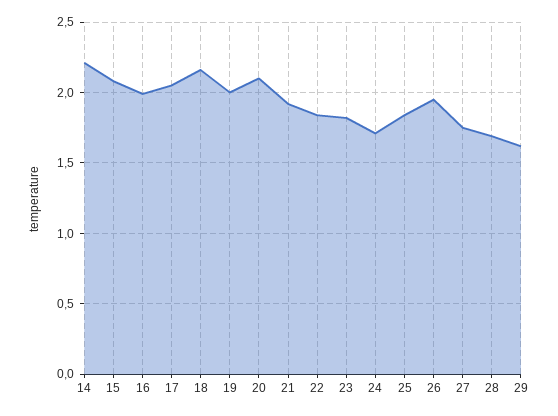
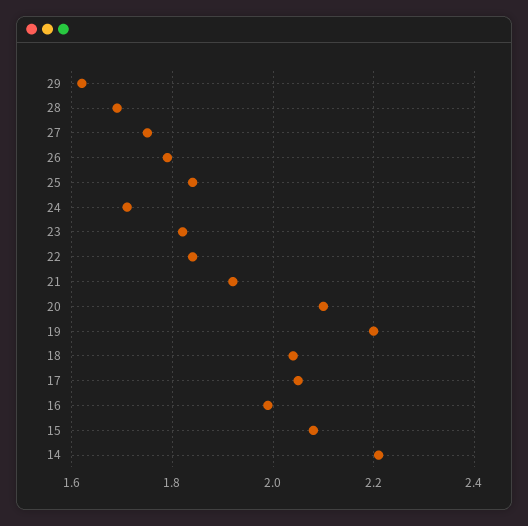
  {
    "14": 2.2,
    "15": 2.1,
    "16": 2,
    "17": 2.05,
-   "18": 2.15,
+   "18": 2.05,
-   "19": 2,
+   "19": 2.2,
    "20": 2.1,
    "21": 1.9,
    "22": 1.85,
    "23": 1.8,
    "24": 1.7,
    "25": 1.85,
-   "26": 1.95,
+   "26": 1.8,
    "27": 1.75,
    "28": 1.7,
    "29": 1.6
  }

